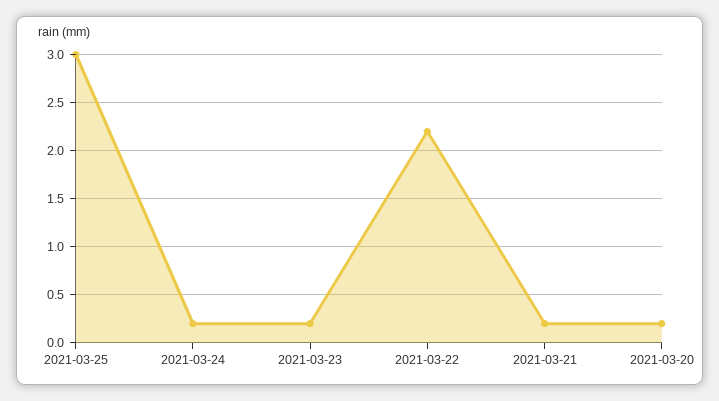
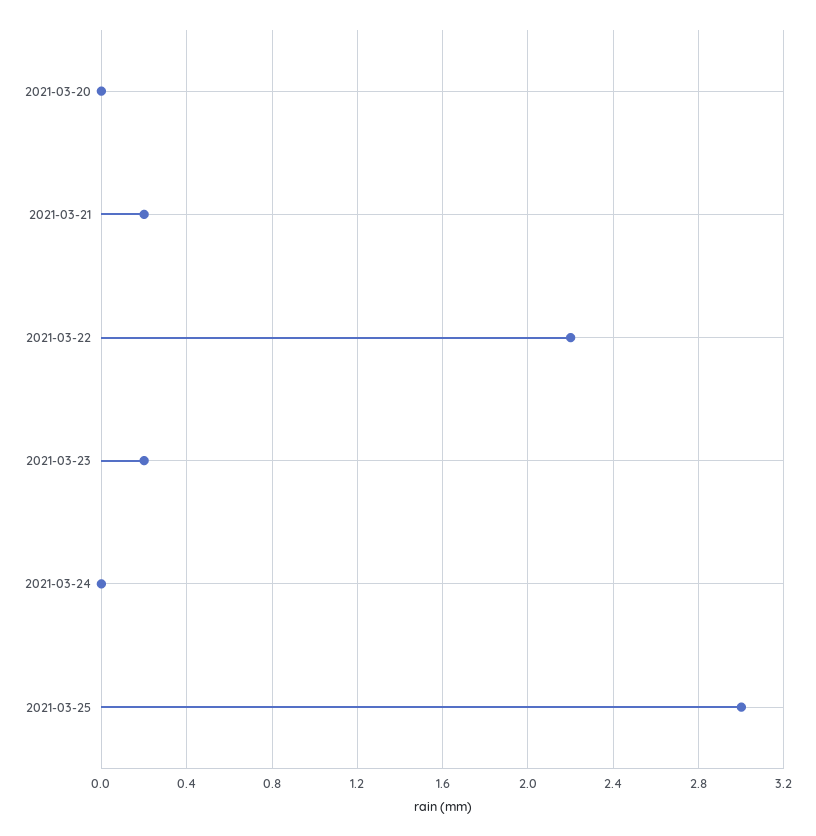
  {
    "2021-03-25": 3,
-   "2021-03-24": 0.2,
+   "2021-03-24": 0,
    "2021-03-23": 0.2,
    "2021-03-22": 2.2,
    "2021-03-21": 0.2,
-   "2021-03-20": 0.2
+   "2021-03-20": 0
  }

